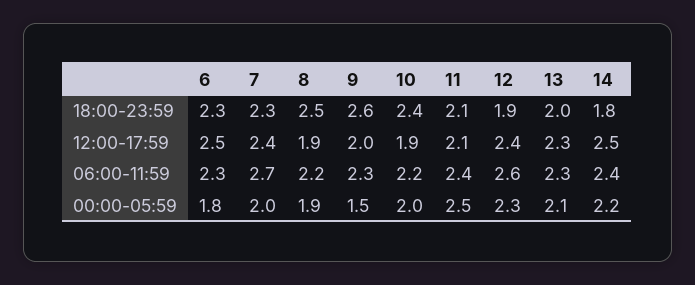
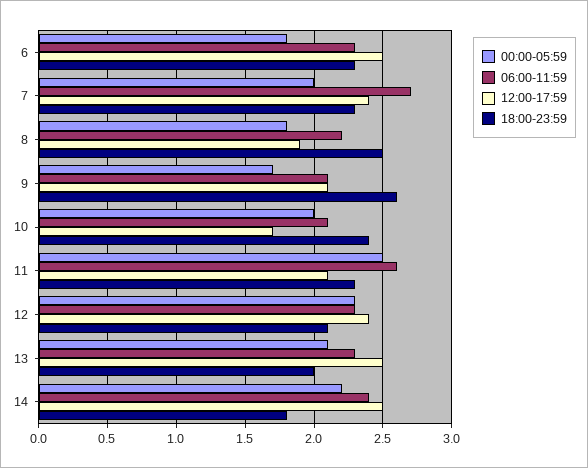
  {
    "18:00-23:59": {
      "6": 2.3,
      "7": 2.3,
      "8": 2.5,
      "9": 2.6,
      "10": 2.4,
-     "11": 2.1,
+     "11": 2.3,
-     "12": 1.9,
+     "12": 2.1,
      "13": 2,
      "14": 1.8
    },
    "12:00-17:59": {
      "6": 2.5,
      "7": 2.4,
      "8": 1.9,
-     "9": 2,
+     "9": 2.1,
-     "10": 1.9,
+     "10": 1.7,
      "11": 2.1,
      "12": 2.4,
-     "13": 2.3,
+     "13": 2.5,
      "14": 2.5
    },
    "06:00-11:59": {
      "6": 2.3,
      "7": 2.7,
      "8": 2.2,
-     "9": 2.3,
+     "9": 2.1,
-     "10": 2.2,
+     "10": 2.1,
-     "11": 2.4,
+     "11": 2.6,
-     "12": 2.6,
+     "12": 2.3,
      "13": 2.3,
      "14": 2.4
    },
    "00:00-05:59": {
      "6": 1.8,
      "7": 2,
-     "8": 1.9,
+     "8": 1.8,
-     "9": 1.5,
+     "9": 1.7,
      "10": 2,
      "11": 2.5,
      "12": 2.3,
      "13": 2.1,
      "14": 2.2
    }
  }

